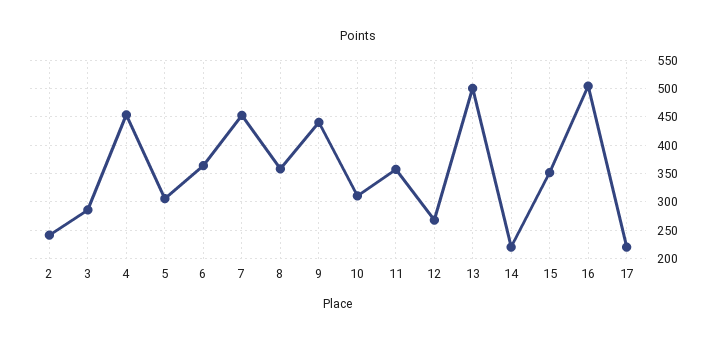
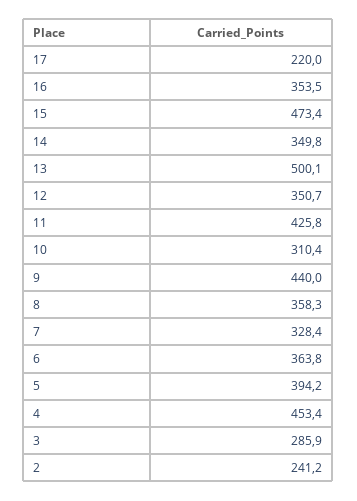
  {
    "2": 241.2,
    "3": 285.9,
    "4": 453.4,
-   "5": 300,
+   "5": 394.2,
    "6": 363.8,
-   "7": 450,
+   "7": 328.4,
    "8": 358.3,
    "9": 440,
    "10": 310.4,
-   "11": 350,
+   "11": 425.8,
-   "12": 275,
+   "12": 350.7,
    "13": 500.1,
-   "14": 225,
+   "14": 349.8,
-   "15": 350,
+   "15": 473.4,
-   "16": 500,
+   "16": 353.5,
    "17": 220
  }

